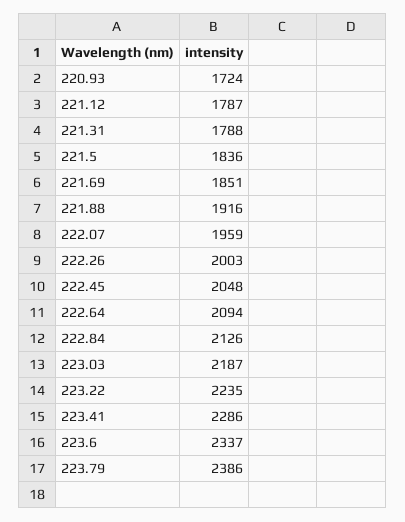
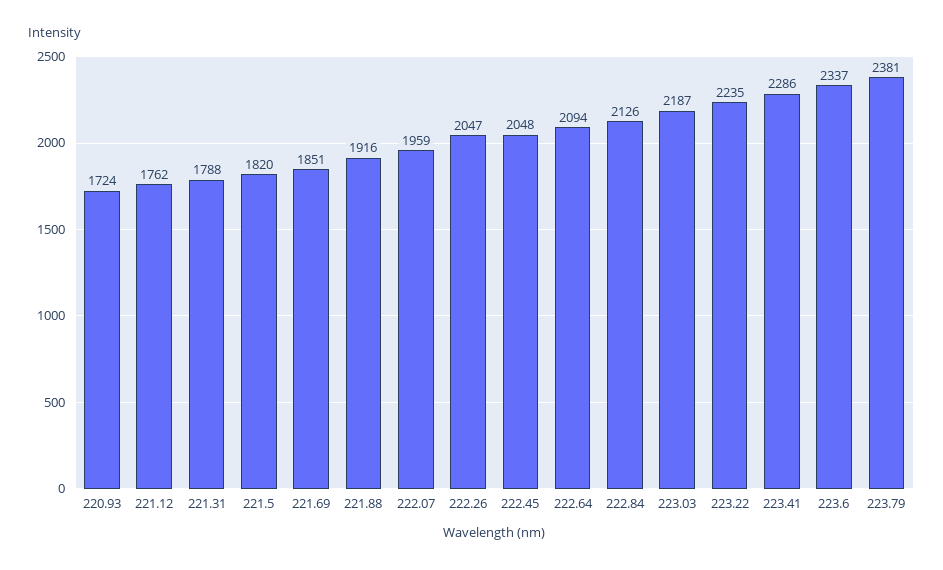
  {
    "220.93": 1724,
-   "221.12": 1787,
+   "221.12": 1762,
    "221.31": 1788,
-   "221.5": 1836,
+   "221.5": 1820,
    "221.69": 1851,
    "221.88": 1916,
    "222.07": 1959,
-   "222.26": 2003,
+   "222.26": 2047,
    "222.45": 2048,
    "222.64": 2094,
    "222.84": 2126,
    "223.03": 2187,
    "223.22": 2235,
    "223.41": 2286,
    "223.6": 2337,
-   "223.79": 2386
+   "223.79": 2381
  }

